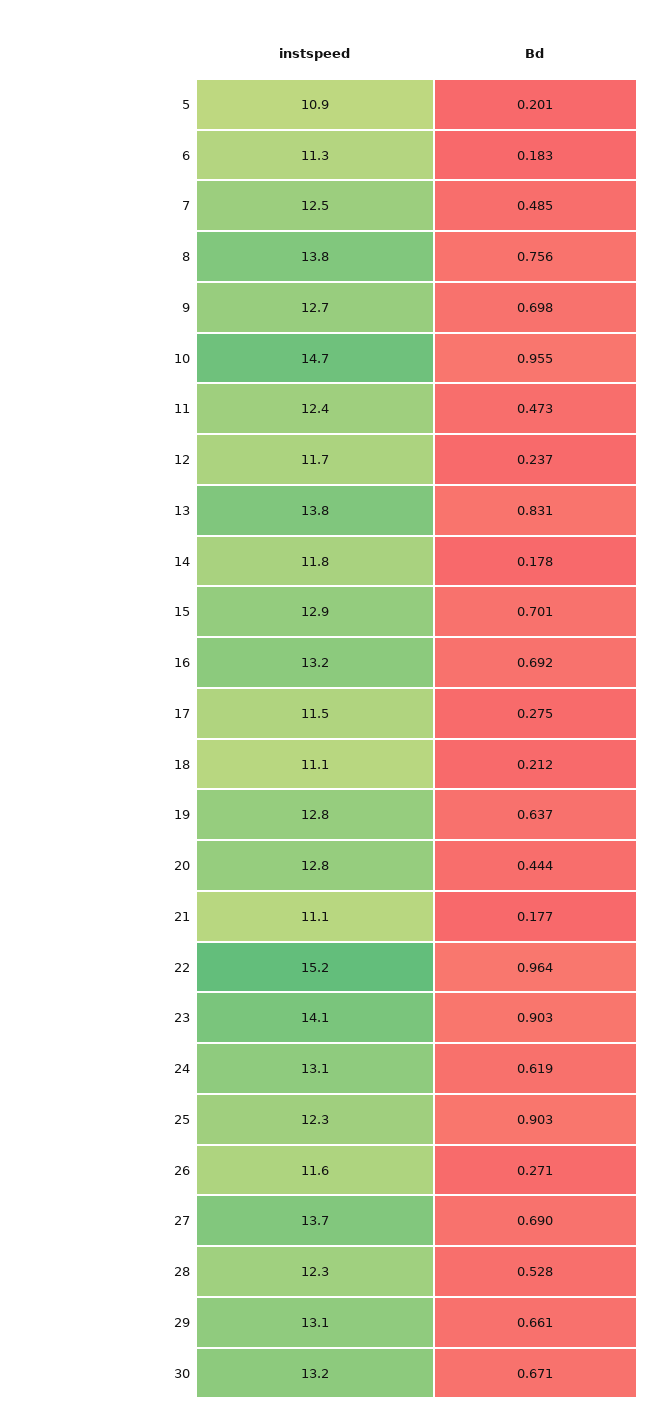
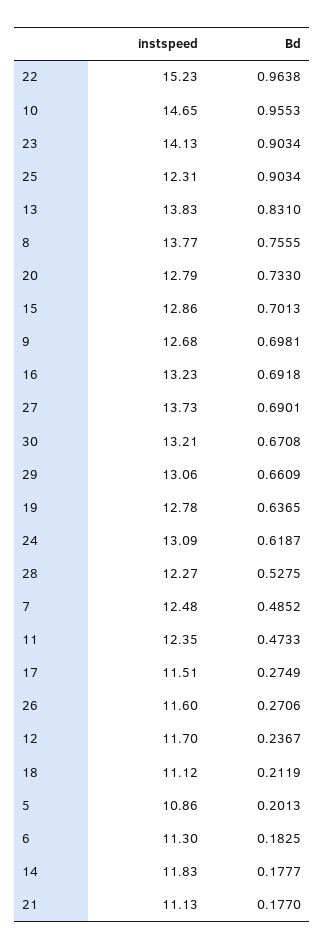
  {
    "instspeed": {
      "5": 10.86,
      "6": 11.3,
      "7": 12.48,
      "8": 13.77,
      "9": 12.68,
      "10": 14.65,
      "11": 12.35,
      "12": 11.7,
      "13": 13.83,
      "14": 11.83,
      "15": 12.86,
      "16": 13.23,
      "17": 11.51,
      "18": 11.12,
      "19": 12.78,
      "20": 12.79,
      "21": 11.13,
      "22": 15.23,
      "23": 14.13,
      "24": 13.09,
      "25": 12.31,
      "26": 11.6,
      "27": 13.73,
      "28": 12.27,
      "29": 13.06,
      "30": 13.21
    },
    "Bd": {
      "5": 0.2013,
      "6": 0.1825,
      "7": 0.4852,
      "8": 0.7555,
      "9": 0.6981,
      "10": 0.9553,
      "11": 0.4733,
      "12": 0.2367,
      "13": 0.831,
      "14": 0.1777,
      "15": 0.7013,
      "16": 0.6918,
      "17": 0.2749,
      "18": 0.2119,
      "19": 0.6365,
-     "20": 0.444,
+     "20": 0.733,
      "21": 0.177,
      "22": 0.9638,
      "23": 0.9034,
      "24": 0.6187,
      "25": 0.9034,
      "26": 0.2706,
      "27": 0.6901,
      "28": 0.5275,
      "29": 0.6609,
      "30": 0.6708
    }
  }

